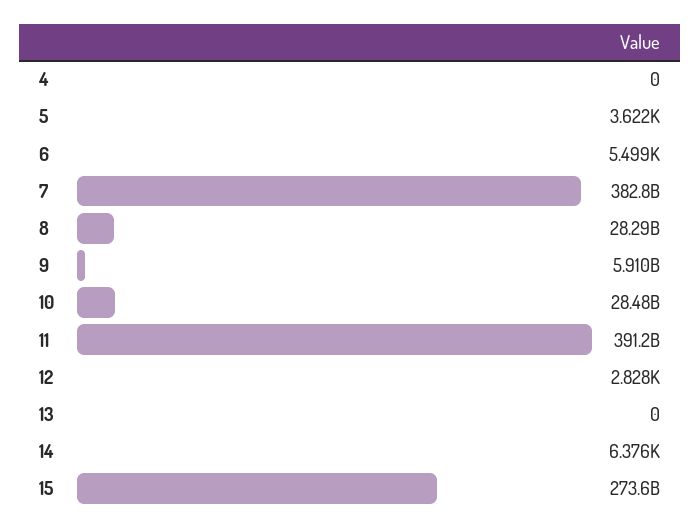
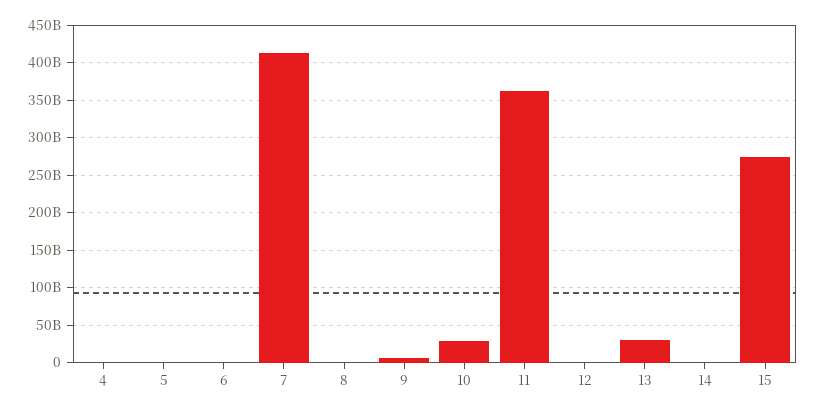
  {
    "4": 0,
    "5": 3622,
    "6": 5499,
-   "7": 382800000000,
+   "7": 410000000000,
-   "8": 28290000000,
+   "8": 0,
    "9": 5910000000,
    "10": 28480000000,
-   "11": 391200000000,
+   "11": 360000000000,
    "12": 2828,
-   "13": 0,
+   "13": 30000000000,
    "14": 6376,
    "15": 273600000000
  }

